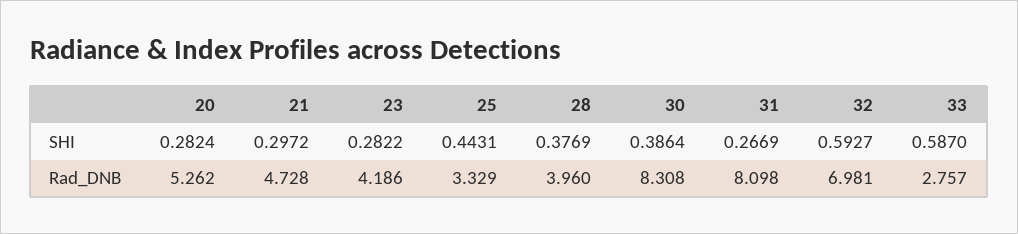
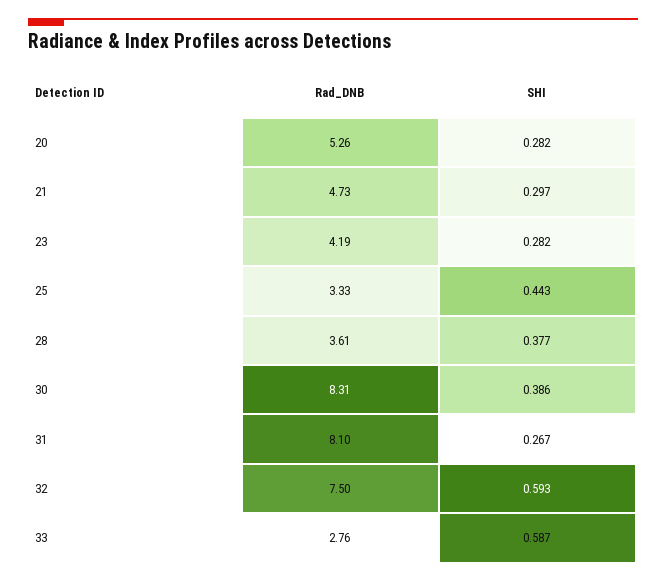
  {
    "20": {
      "SHI": 0.2824,
      "Rad_DNB": 5.262
    },
    "21": {
      "SHI": 0.2972,
      "Rad_DNB": 4.728
    },
    "23": {
      "SHI": 0.2822,
      "Rad_DNB": 4.186
    },
    "25": {
      "SHI": 0.4431,
      "Rad_DNB": 3.329
    },
    "28": {
      "SHI": 0.3769,
-     "Rad_DNB": 3.96
+     "Rad_DNB": 3.61
    },
    "30": {
      "SHI": 0.3864,
      "Rad_DNB": 8.308
    },
    "31": {
      "SHI": 0.2669,
      "Rad_DNB": 8.098
    },
    "32": {
      "SHI": 0.5927,
-     "Rad_DNB": 6.981
+     "Rad_DNB": 7.5
    },
    "33": {
      "SHI": 0.587,
      "Rad_DNB": 2.757
    }
  }

